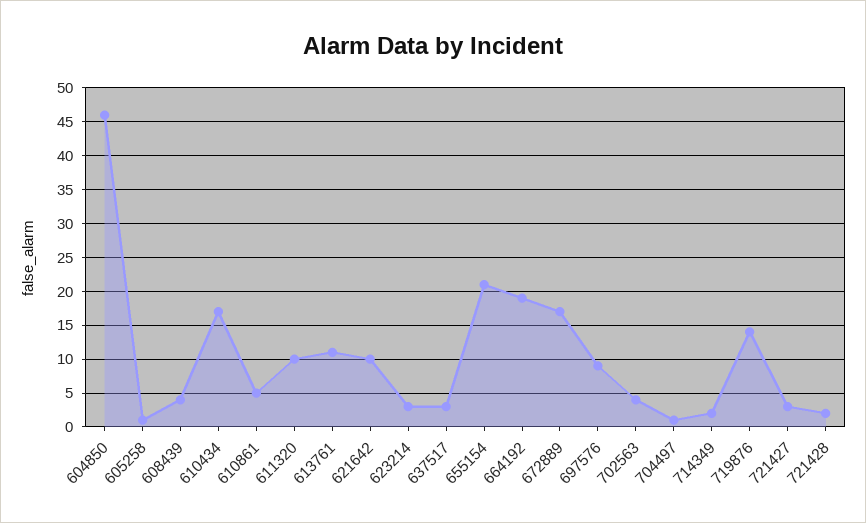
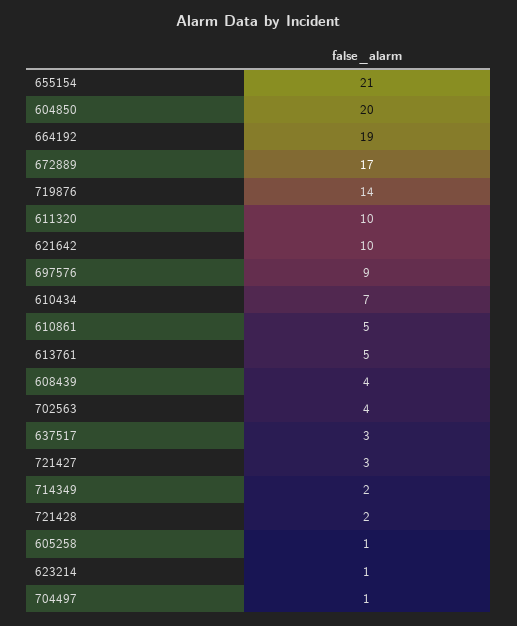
  {
-   "604850": 46,
+   "604850": 20,
    "605258": 1,
    "608439": 4,
-   "610434": 17,
+   "610434": 7,
    "610861": 5,
    "611320": 10,
-   "613761": 11,
+   "613761": 5,
    "621642": 10,
-   "623214": 3,
+   "623214": 1,
    "637517": 3,
    "655154": 21,
    "664192": 19,
    "672889": 17,
    "697576": 9,
    "702563": 4,
    "704497": 1,
    "714349": 2,
    "719876": 14,
    "721427": 3,
    "721428": 2
  }

